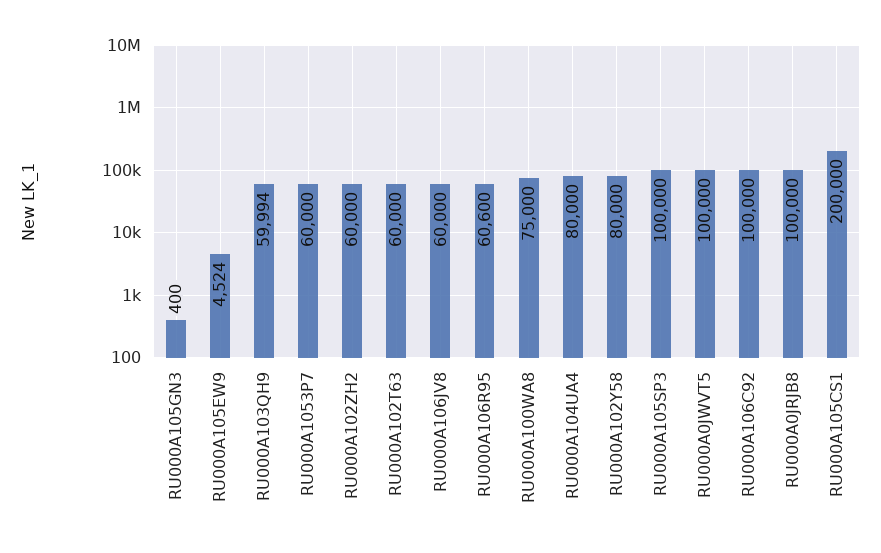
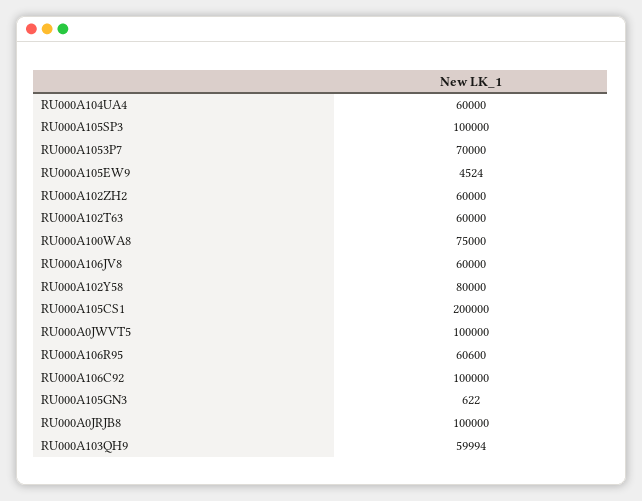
  {
-   "RU000A105GN3": 400,
+   "RU000A105GN3": 622,
    "RU000A105EW9": 4524,
    "RU000A103QH9": 59994,
-   "RU000A1053P7": 60000,
+   "RU000A1053P7": 70000,
    "RU000A102ZH2": 60000,
    "RU000A102T63": 60000,
    "RU000A106JV8": 60000,
    "RU000A106R95": 60600,
    "RU000A100WA8": 75000,
-   "RU000A104UA4": 80000,
+   "RU000A104UA4": 60000,
    "RU000A102Y58": 80000,
    "RU000A105SP3": 100000,
    "RU000A0JWVT5": 100000,
    "RU000A106C92": 100000,
    "RU000A0JRJB8": 100000,
    "RU000A105CS1": 200000
  }

